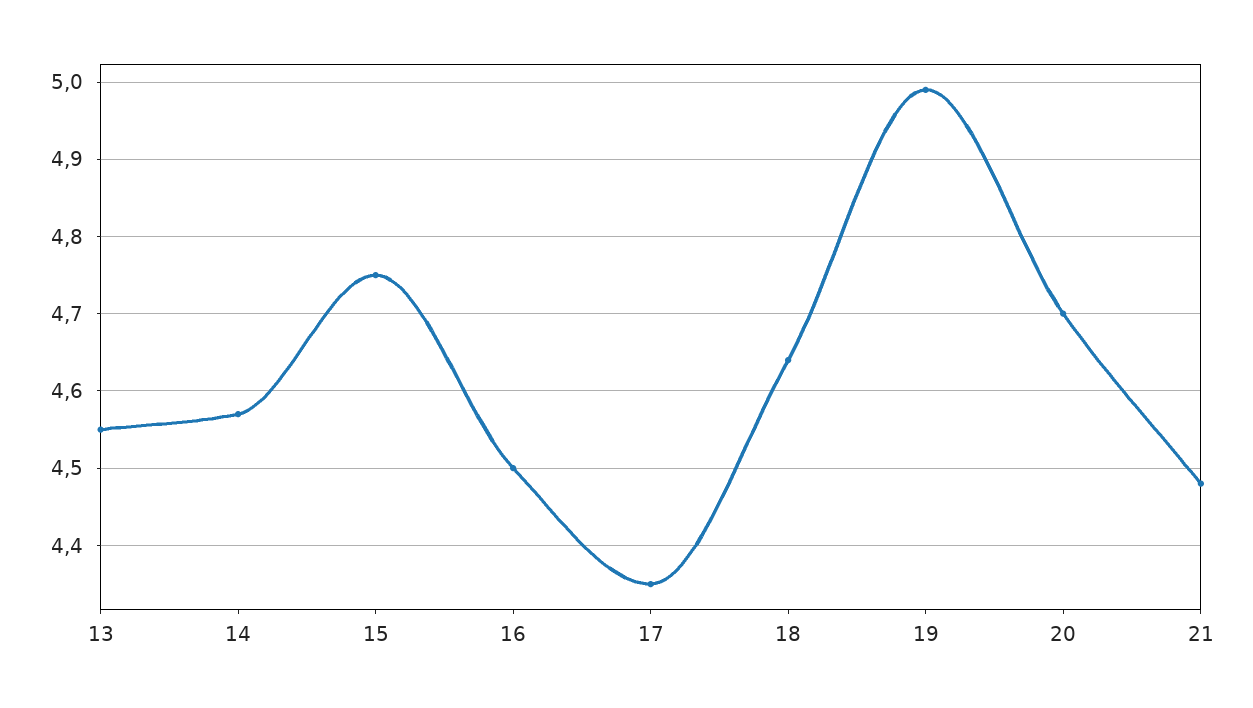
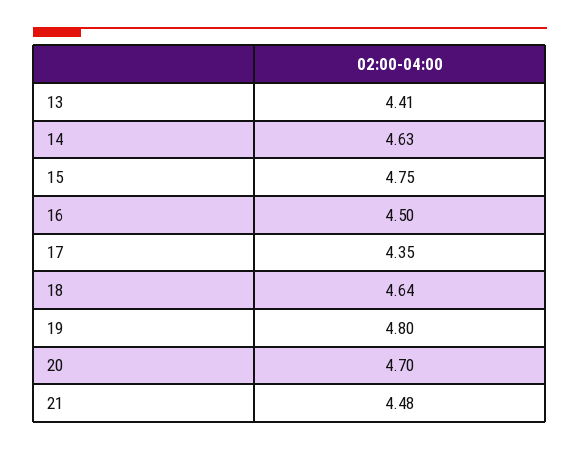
  {
-   "13": 4.55,
+   "13": 4.41,
-   "14": 4.57,
+   "14": 4.63,
    "15": 4.75,
    "16": 4.5,
    "17": 4.35,
    "18": 4.64,
-   "19": 4.99,
+   "19": 4.8,
    "20": 4.7,
    "21": 4.48
  }

